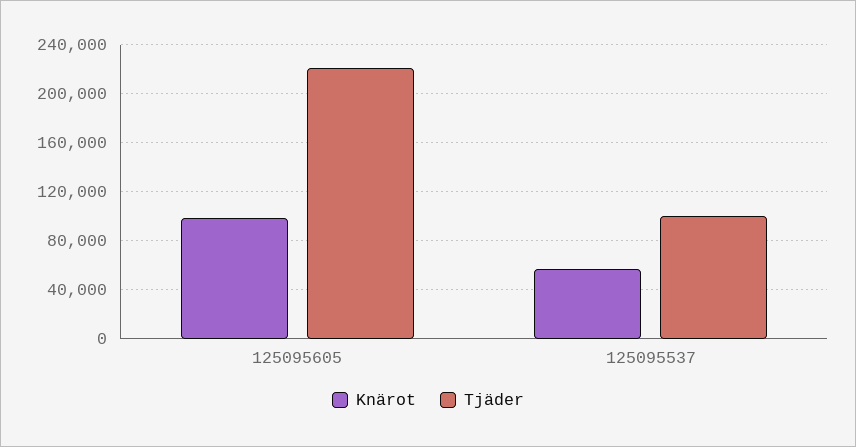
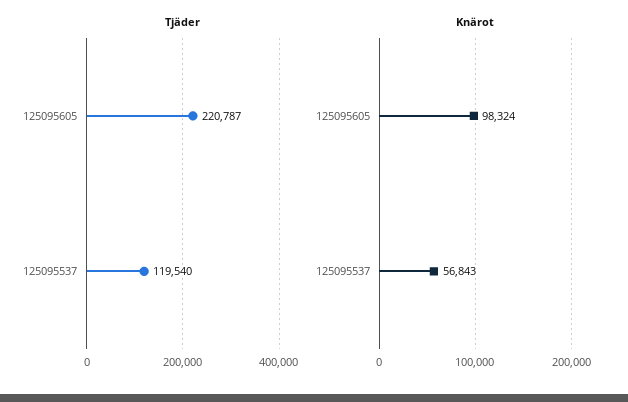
  {
    "Knärot": {
      "125095605": 98324,
      "125095537": 56843
    },
    "Tjäder": {
      "125095605": 220787,
-     "125095537": 100000
+     "125095537": 119540
    }
  }

